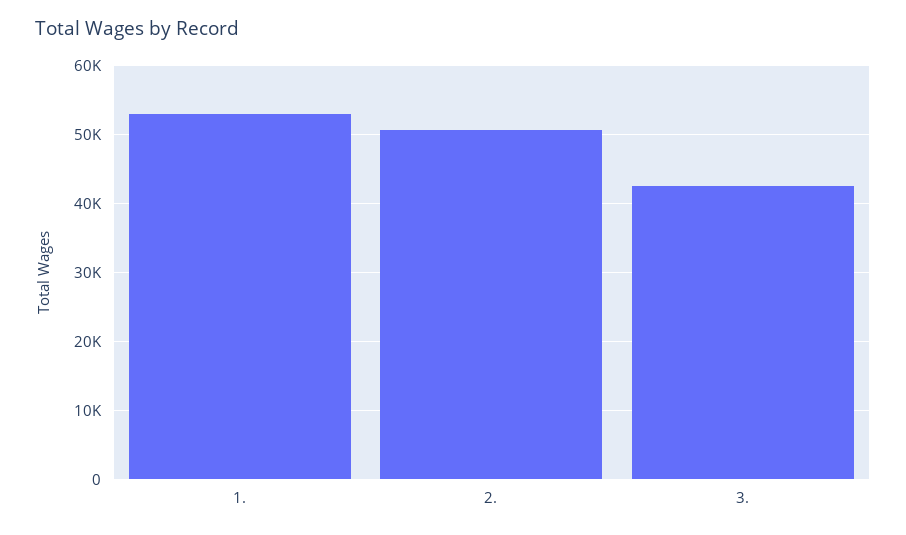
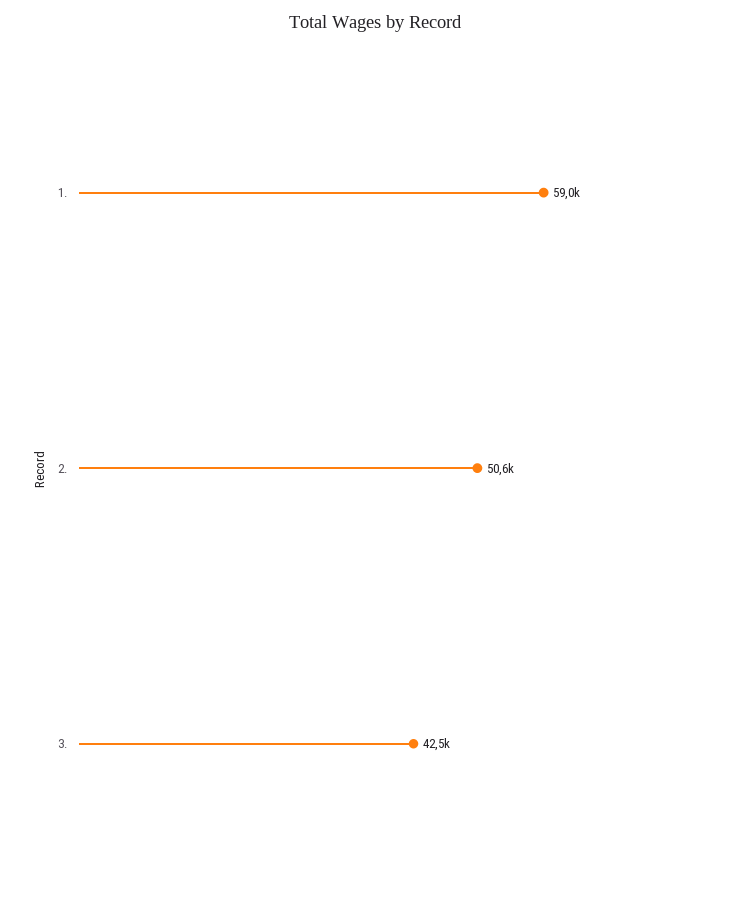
  {
-   "1.": 53000,
+   "1.": 59000,
    "2.": 50600,
    "3.": 42500
  }

